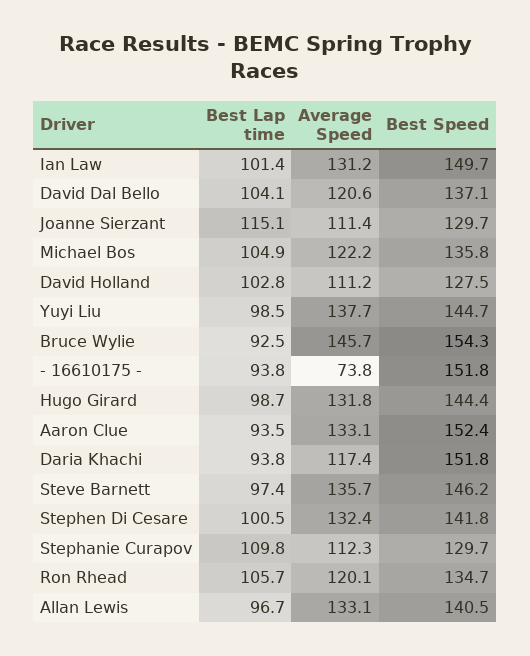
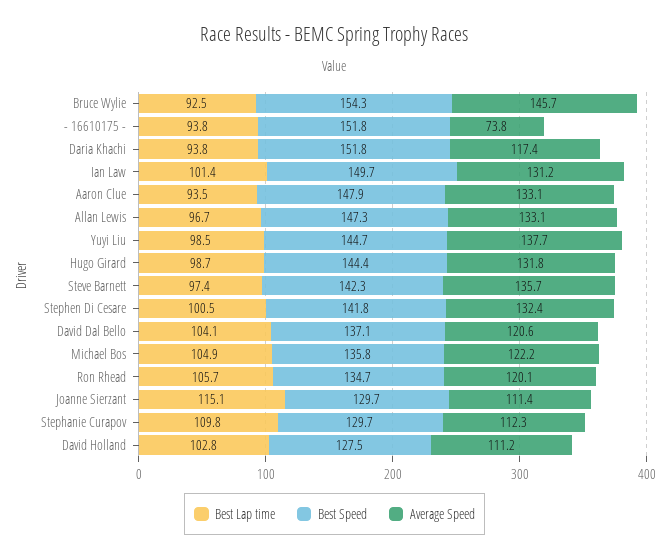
  {
    "Best Lap time": {
      "Ian Law": 101.4,
      "David Dal Bello": 104.1,
      "Joanne Sierzant": 115.1,
      "Michael Bos": 104.9,
      "David Holland": 102.8,
      "Yuyi Liu": 98.5,
      "Bruce Wylie": 92.5,
      "- 16610175 -": 93.8,
      "Hugo Girard": 98.7,
      "Aaron Clue": 93.5,
      "Daria Khachi": 93.8,
      "Steve Barnett": 97.4,
      "Stephen Di Cesare": 100.5,
      "Stephanie Curapov": 109.8,
      "Ron Rhead": 105.7,
      "Allan Lewis": 96.7
    },
    "Average Speed": {
      "Ian Law": 131.2,
      "David Dal Bello": 120.6,
      "Joanne Sierzant": 111.4,
      "Michael Bos": 122.2,
      "David Holland": 111.2,
      "Yuyi Liu": 137.7,
      "Bruce Wylie": 145.7,
      "- 16610175 -": 73.8,
      "Hugo Girard": 131.8,
      "Aaron Clue": 133.1,
      "Daria Khachi": 117.4,
      "Steve Barnett": 135.7,
      "Stephen Di Cesare": 132.4,
      "Stephanie Curapov": 112.3,
      "Ron Rhead": 120.1,
      "Allan Lewis": 133.1
    },
    "Best Speed": {
      "Ian Law": 149.7,
      "David Dal Bello": 137.1,
      "Joanne Sierzant": 129.7,
      "Michael Bos": 135.8,
      "David Holland": 127.5,
      "Yuyi Liu": 144.7,
      "Bruce Wylie": 154.3,
      "- 16610175 -": 151.8,
      "Hugo Girard": 144.4,
-     "Aaron Clue": 152.4,
+     "Aaron Clue": 147.9,
      "Daria Khachi": 151.8,
-     "Steve Barnett": 146.2,
+     "Steve Barnett": 142.3,
      "Stephen Di Cesare": 141.8,
      "Stephanie Curapov": 129.7,
      "Ron Rhead": 134.7,
-     "Allan Lewis": 140.5
+     "Allan Lewis": 147.3
    }
  }

